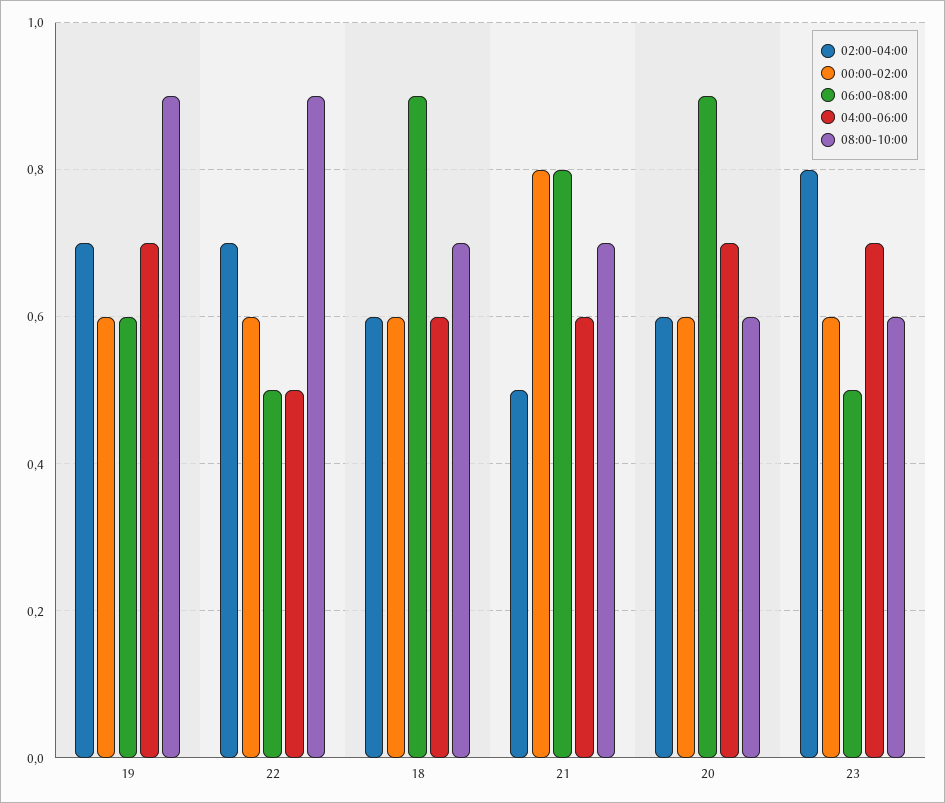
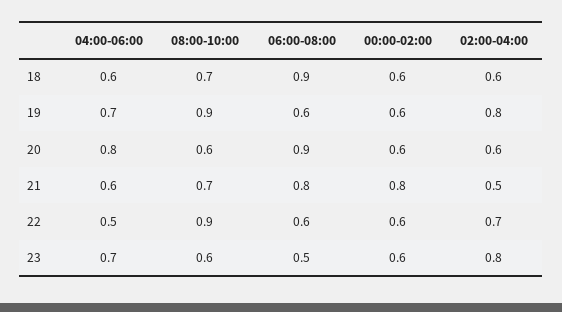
  {
    "02:00-04:00": {
-     "19": 0.7,
+     "19": 0.8,
      "22": 0.7,
      "18": 0.6,
      "21": 0.5,
      "20": 0.6,
      "23": 0.8
    },
    "00:00-02:00": {
      "19": 0.6,
      "22": 0.6,
      "18": 0.6,
      "21": 0.8,
      "20": 0.6,
      "23": 0.6
    },
    "06:00-08:00": {
      "19": 0.6,
-     "22": 0.5,
+     "22": 0.6,
      "18": 0.9,
      "21": 0.8,
      "20": 0.9,
      "23": 0.5
    },
    "04:00-06:00": {
      "19": 0.7,
      "22": 0.5,
      "18": 0.6,
      "21": 0.6,
-     "20": 0.7,
+     "20": 0.8,
      "23": 0.7
    },
    "08:00-10:00": {
      "19": 0.9,
      "22": 0.9,
      "18": 0.7,
      "21": 0.7,
      "20": 0.6,
      "23": 0.6
    }
  }

